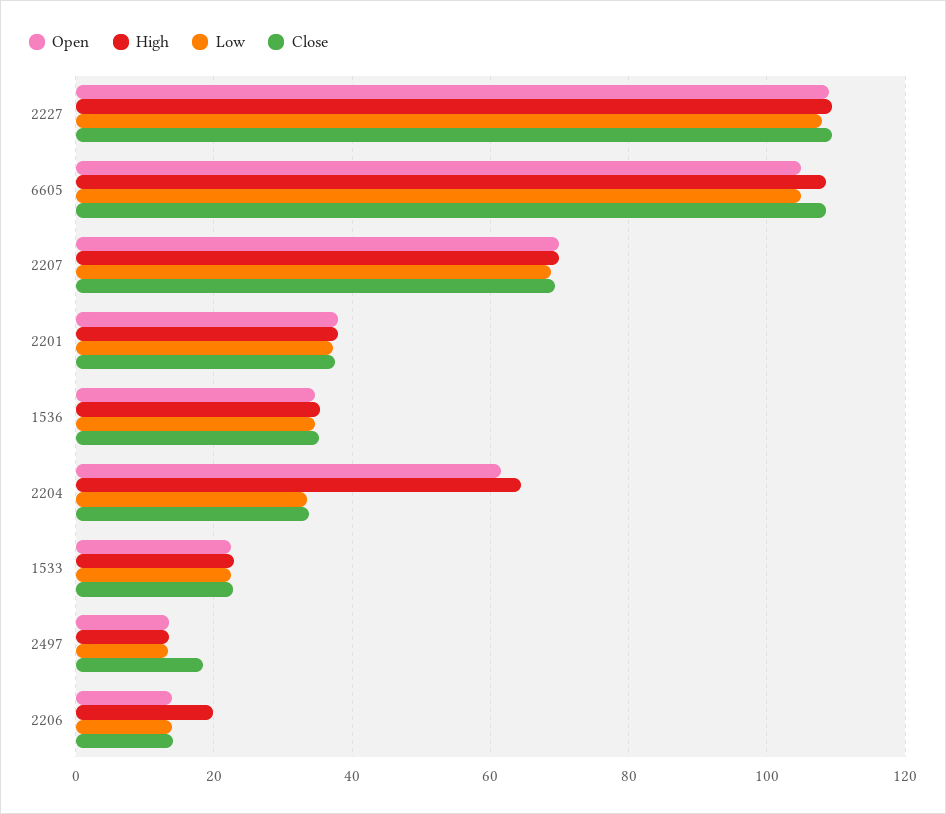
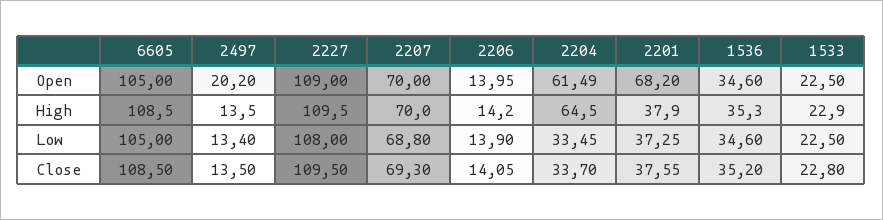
  {
    "Open": {
      "2227": 109,
      "6605": 105,
      "2207": 70,
-     "2201": 38,
+     "2201": 68.2,
      "1536": 34.6,
      "2204": 61.49,
      "1533": 22.5,
-     "2497": 14,
+     "2497": 20.2,
      "2206": 13.95
    },
    "High": {
      "2227": 109.5,
      "6605": 108.5,
      "2207": 70,
      "2201": 37.9,
      "1536": 35.3,
      "2204": 64.5,
      "1533": 22.9,
      "2497": 13.5,
-     "2206": 20
+     "2206": 14.2
    },
    "Low": {
      "2227": 108,
      "6605": 105,
      "2207": 68.8,
      "2201": 37.25,
      "1536": 34.6,
      "2204": 33.45,
      "1533": 22.5,
      "2497": 13.4,
      "2206": 13.9
    },
    "Close": {
      "2227": 109.5,
      "6605": 108.5,
      "2207": 69.3,
      "2201": 37.55,
      "1536": 35.2,
      "2204": 33.7,
      "1533": 22.8,
-     "2497": 18,
+     "2497": 13.5,
      "2206": 14.05
    }
  }

